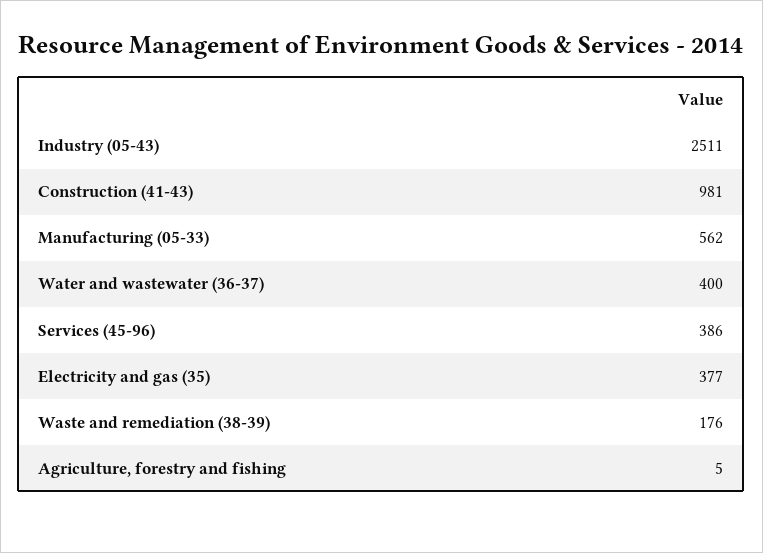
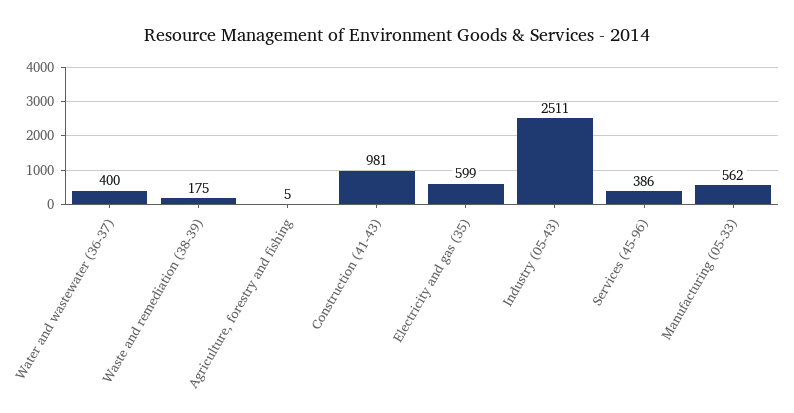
  {
    "Industry (05-43)": 2511,
    "Construction (41-43)": 981,
    "Manufacturing (05-33)": 562,
    "Water and wastewater (36-37)": 400,
    "Services (45-96)": 386,
-   "Electricity and gas (35)": 377,
+   "Electricity and gas (35)": 599,
-   "Waste and remediation (38-39)": 176,
+   "Waste and remediation (38-39)": 175,
    "Agriculture, forestry and fishing": 5
  }

